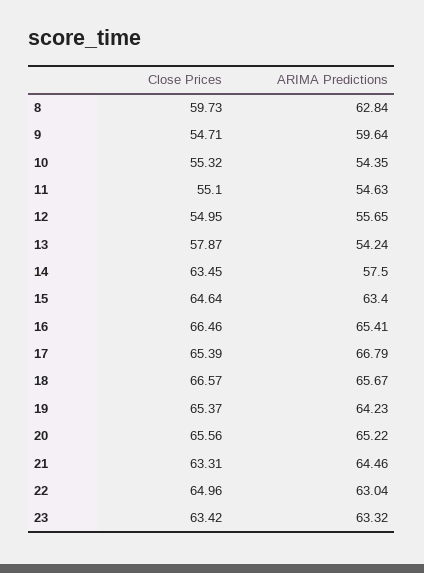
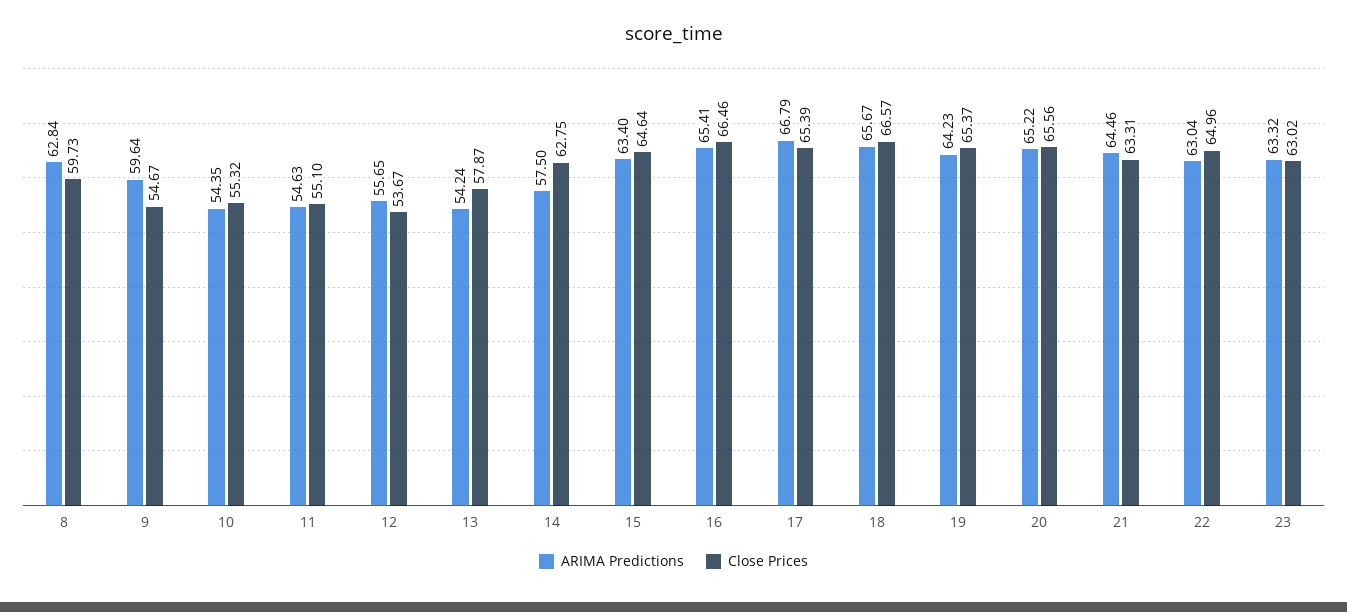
  {
    "Close Prices": {
      "8": 59.73,
-     "9": 54.71,
+     "9": 54.67,
      "10": 55.32,
      "11": 55.1,
-     "12": 54.95,
+     "12": 53.67,
      "13": 57.87,
-     "14": 63.45,
+     "14": 62.75,
      "15": 64.64,
      "16": 66.46,
      "17": 65.39,
      "18": 66.57,
      "19": 65.37,
      "20": 65.56,
      "21": 63.31,
      "22": 64.96,
-     "23": 63.42
+     "23": 63.02
    },
    "ARIMA Predictions": {
      "8": 62.84,
      "9": 59.64,
      "10": 54.35,
      "11": 54.63,
      "12": 55.65,
      "13": 54.24,
      "14": 57.5,
      "15": 63.4,
      "16": 65.41,
      "17": 66.79,
      "18": 65.67,
      "19": 64.23,
      "20": 65.22,
      "21": 64.46,
      "22": 63.04,
      "23": 63.32
    }
  }

